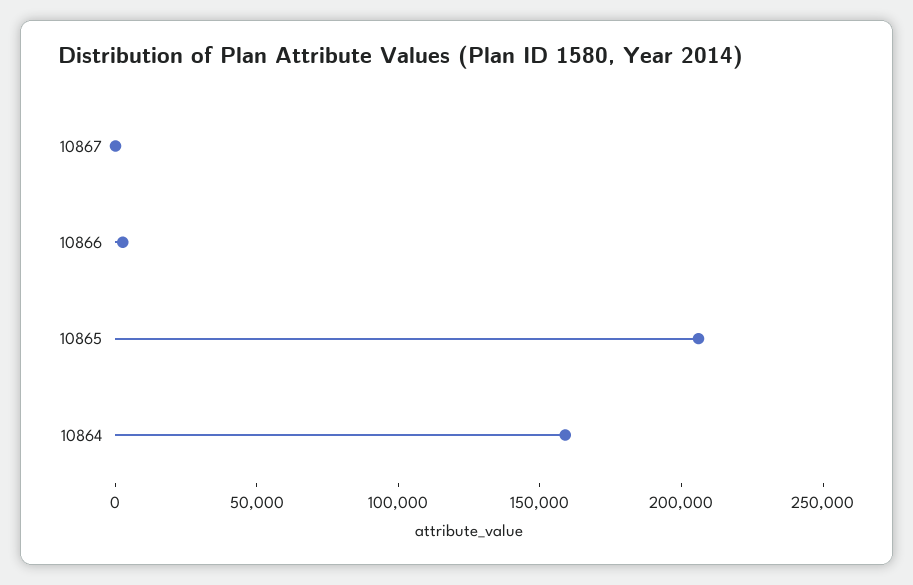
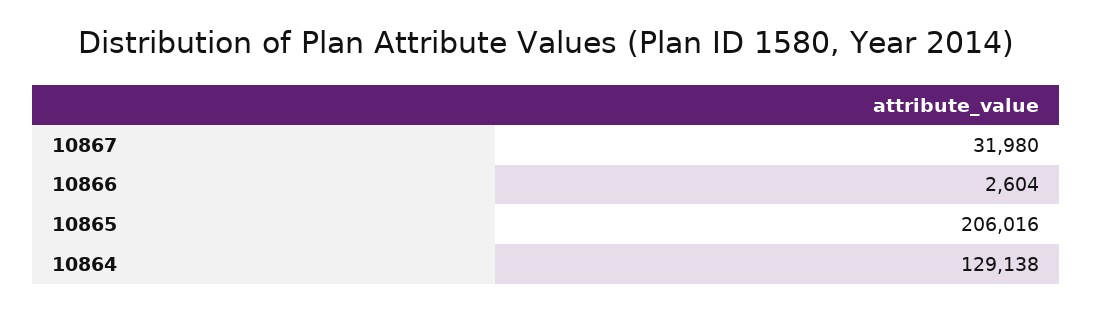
  {
-   "10867": 0,
+   "10867": 31980,
    "10866": 2604,
    "10865": 206016,
-   "10864": 160000
+   "10864": 129138
  }

